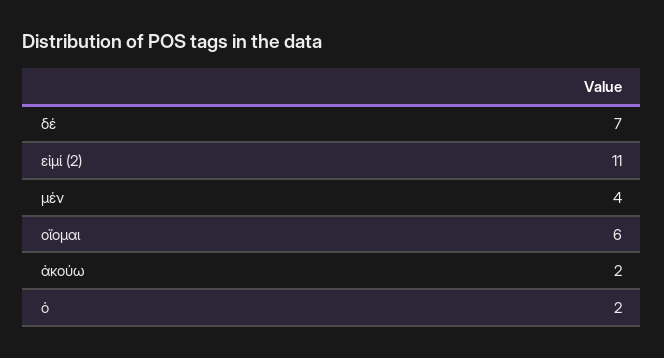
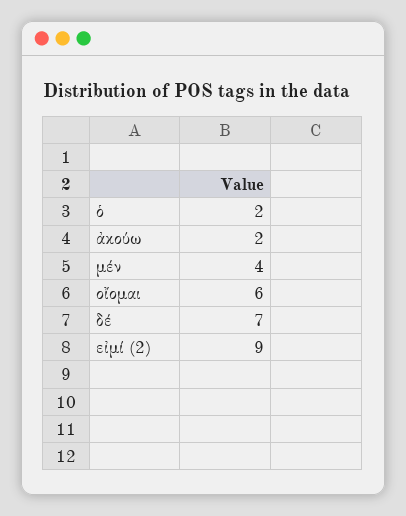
  {
    "δέ": 7,
-   "εἰμί (2)": 11,
+   "εἰμί (2)": 9,
    "μέν": 4,
    "οἴομαι": 6,
    "ἀκούω": 2,
    "ὁ": 2
  }

